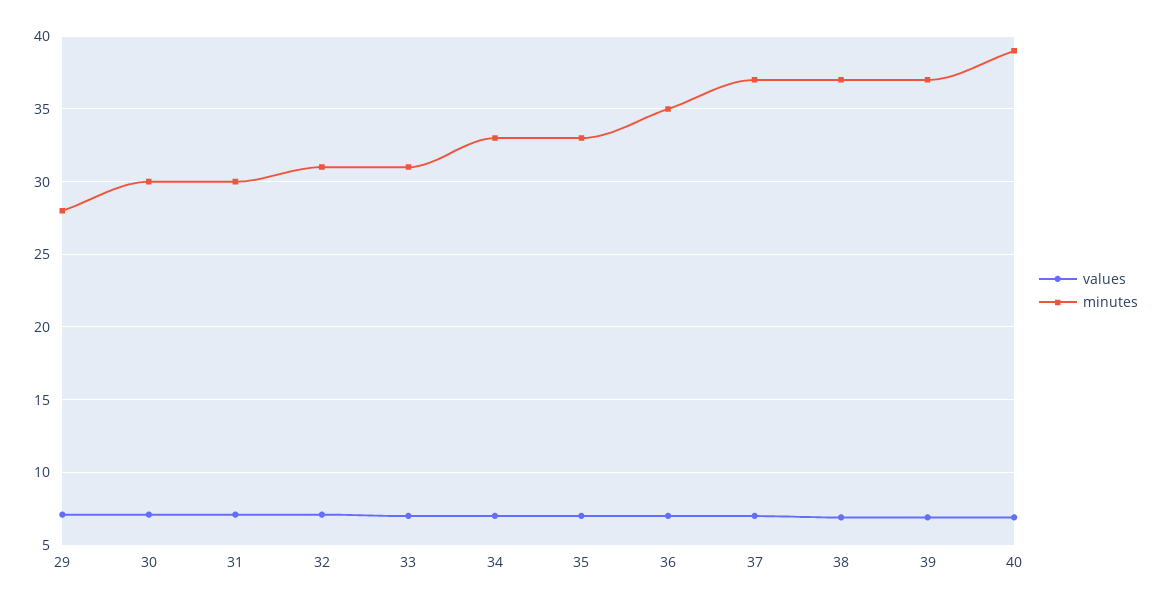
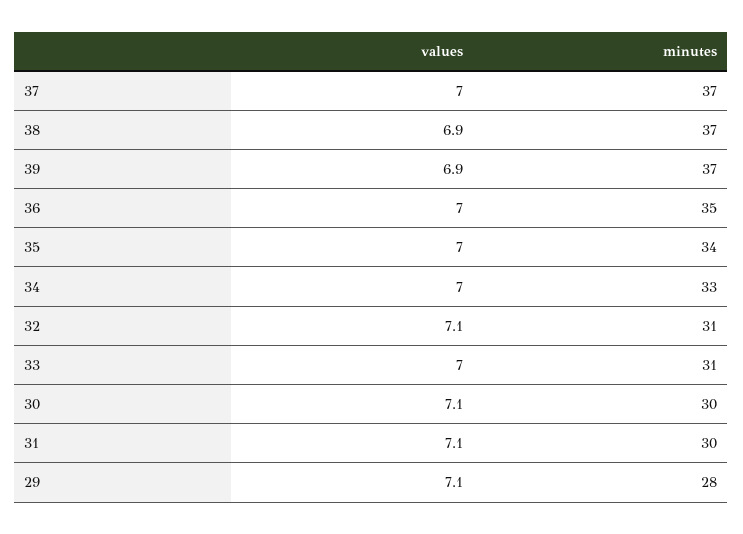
  {
    "values": {
      "29": 7.1,
      "30": 7.1,
      "31": 7.1,
      "32": 7.1,
      "33": 7,
      "34": 7,
      "35": 7,
      "36": 7,
      "37": 7,
      "38": 6.9,
-     "39": 6.9,
+     "39": 6.9
-     "40": 7
    },
    "minutes": {
      "29": 28,
      "30": 30,
      "31": 30,
      "32": 31,
      "33": 31,
      "34": 33,
-     "35": 33,
+     "35": 34,
      "36": 35,
      "37": 37,
      "38": 37,
-     "39": 37,
+     "39": 37
-     "40": 39
    }
  }

